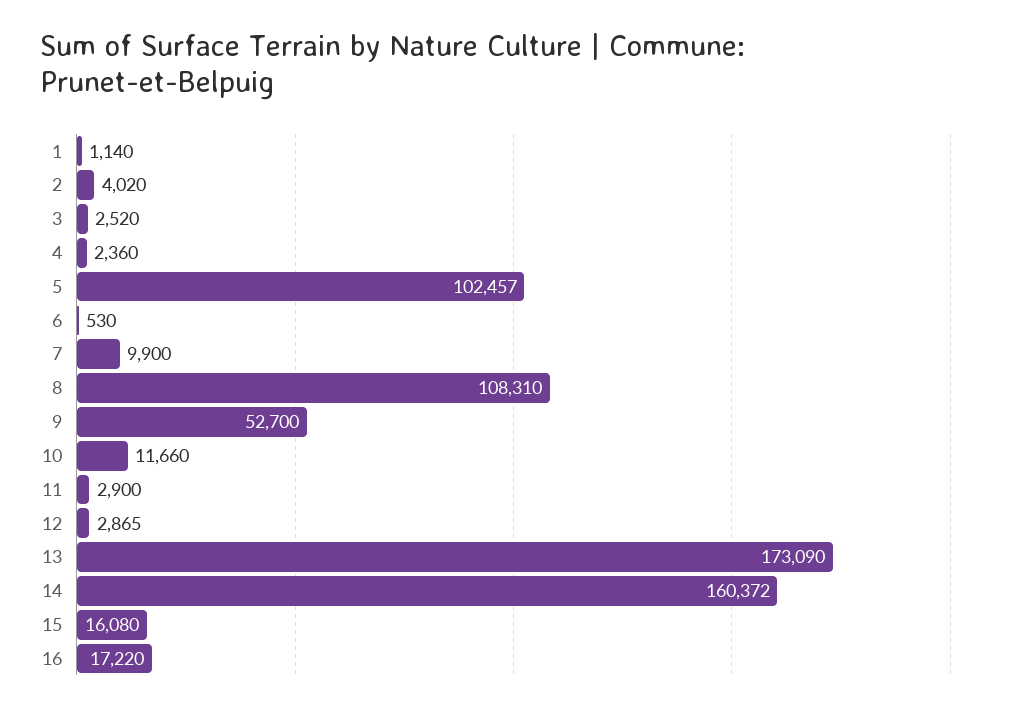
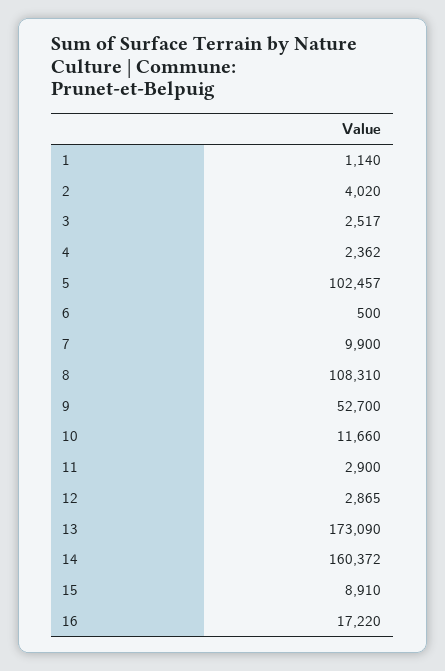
  {
    "1": 1140,
    "2": 4020,
-   "3": 2520,
+   "3": 2517,
-   "4": 2360,
+   "4": 2362,
    "5": 102457,
-   "6": 530,
+   "6": 500,
    "7": 9900,
    "8": 108310,
    "9": 52700,
    "10": 11660,
    "11": 2900,
    "12": 2865,
    "13": 173090,
    "14": 160372,
-   "15": 16080,
+   "15": 8910,
    "16": 17220
  }

